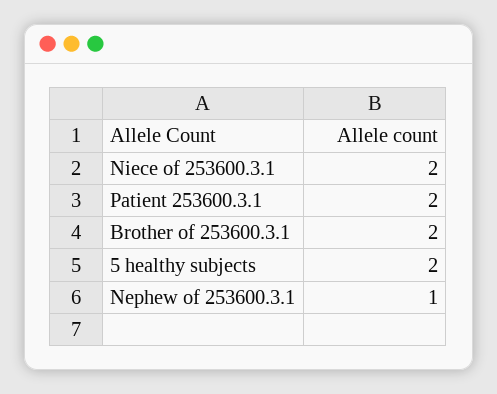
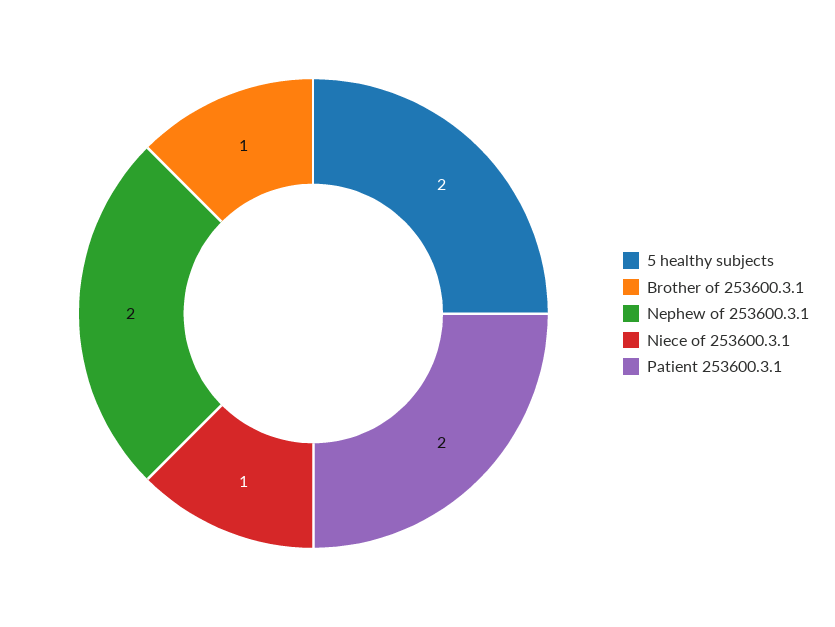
  {
-   "Niece of 253600.3.1": 2,
+   "Niece of 253600.3.1": 1,
    "Patient 253600.3.1": 2,
-   "Brother of 253600.3.1": 2,
+   "Brother of 253600.3.1": 1,
    "5 healthy subjects": 2,
-   "Nephew of 253600.3.1": 1
+   "Nephew of 253600.3.1": 2
  }

